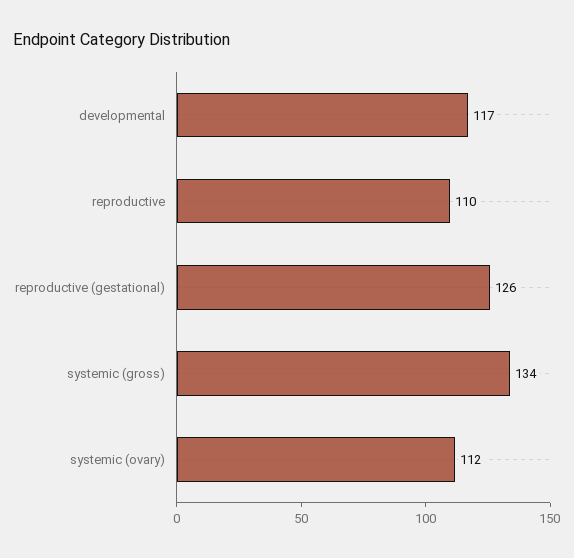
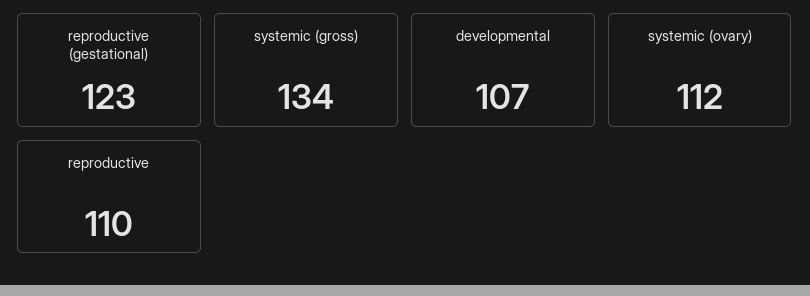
  {
-   "developmental": 117,
+   "developmental": 107,
    "reproductive": 110,
-   "reproductive (gestational)": 126,
+   "reproductive (gestational)": 123,
    "systemic (gross)": 134,
    "systemic (ovary)": 112
  }

